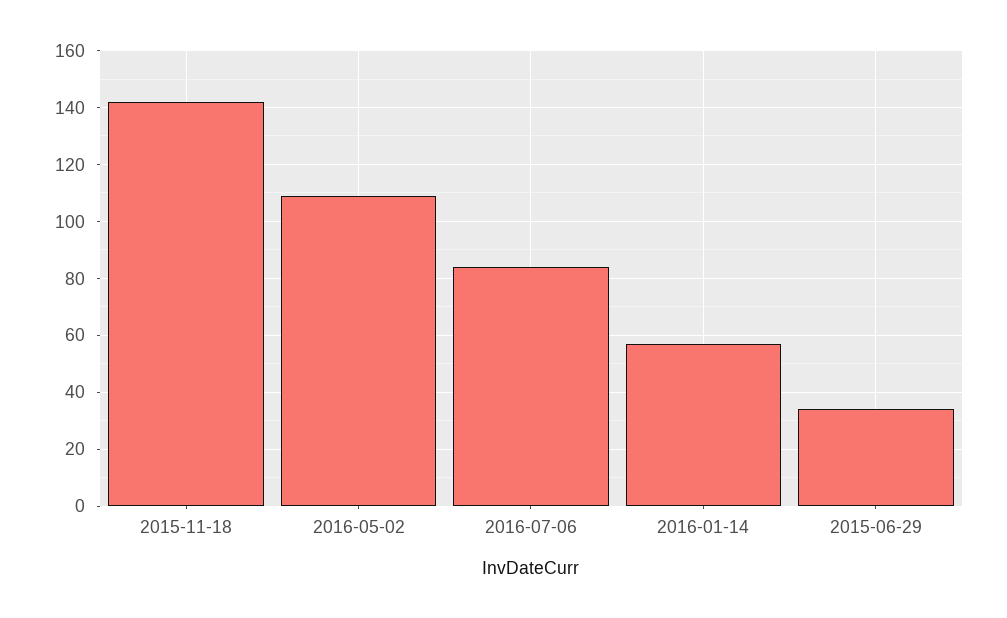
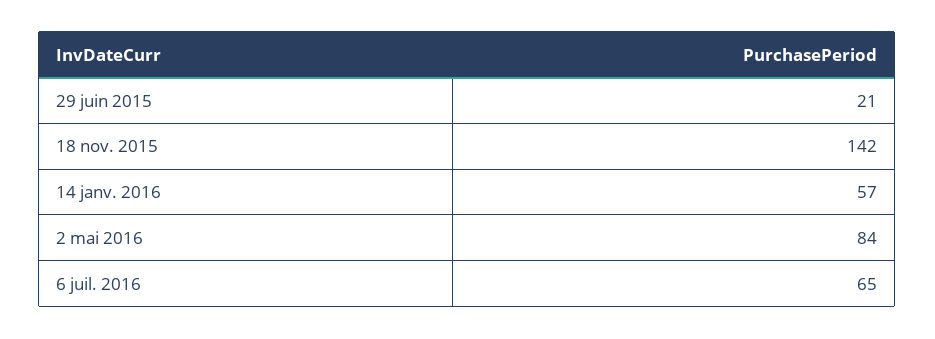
  {
    "2015-11-18": 142,
-   "2016-05-02": 110,
+   "2016-05-02": 84,
-   "2016-07-06": 85,
+   "2016-07-06": 65,
    "2016-01-14": 57,
-   "2015-06-29": 35
+   "2015-06-29": 21
  }

